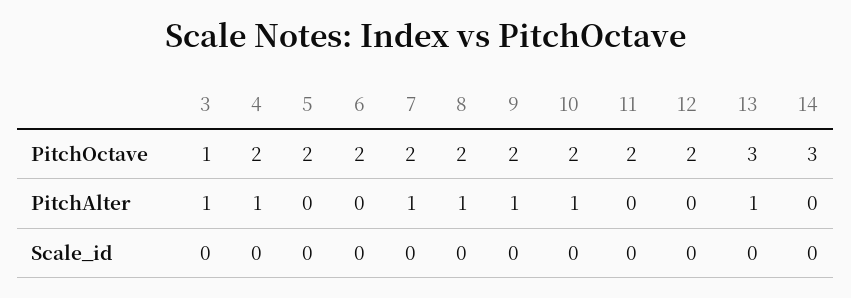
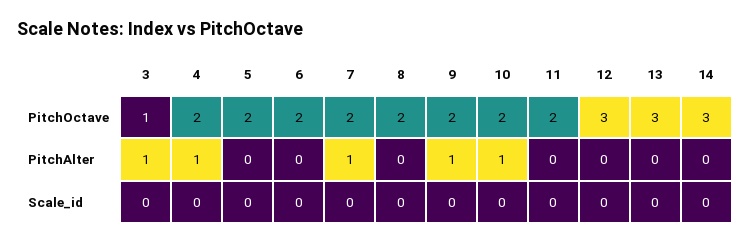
  {
    "3": {
      "PitchOctave": 1,
      "PitchAlter": 1,
      "Scale_id": 0
    },
    "4": {
      "PitchOctave": 2,
      "PitchAlter": 1,
      "Scale_id": 0
    },
    "5": {
      "PitchOctave": 2,
      "PitchAlter": 0,
      "Scale_id": 0
    },
    "6": {
      "PitchOctave": 2,
      "PitchAlter": 0,
      "Scale_id": 0
    },
    "7": {
      "PitchOctave": 2,
      "PitchAlter": 1,
      "Scale_id": 0
    },
    "8": {
      "PitchOctave": 2,
-     "PitchAlter": 1,
+     "PitchAlter": 0,
      "Scale_id": 0
    },
    "9": {
      "PitchOctave": 2,
      "PitchAlter": 1,
      "Scale_id": 0
    },
    "10": {
      "PitchOctave": 2,
      "PitchAlter": 1,
      "Scale_id": 0
    },
    "11": {
      "PitchOctave": 2,
      "PitchAlter": 0,
      "Scale_id": 0
    },
    "12": {
-     "PitchOctave": 2,
+     "PitchOctave": 3,
      "PitchAlter": 0,
      "Scale_id": 0
    },
    "13": {
      "PitchOctave": 3,
-     "PitchAlter": 1,
+     "PitchAlter": 0,
      "Scale_id": 0
    },
    "14": {
      "PitchOctave": 3,
      "PitchAlter": 0,
      "Scale_id": 0
    }
  }

